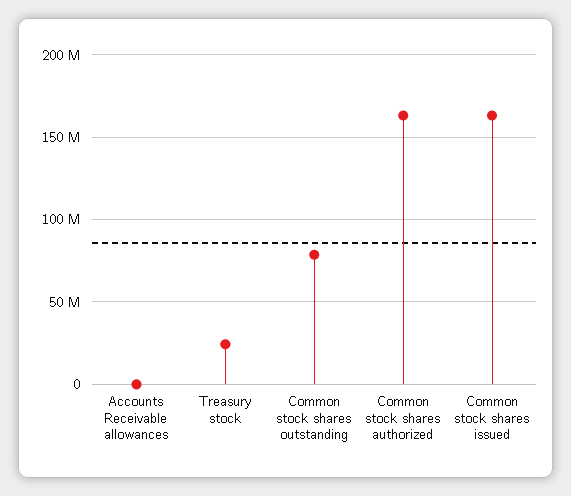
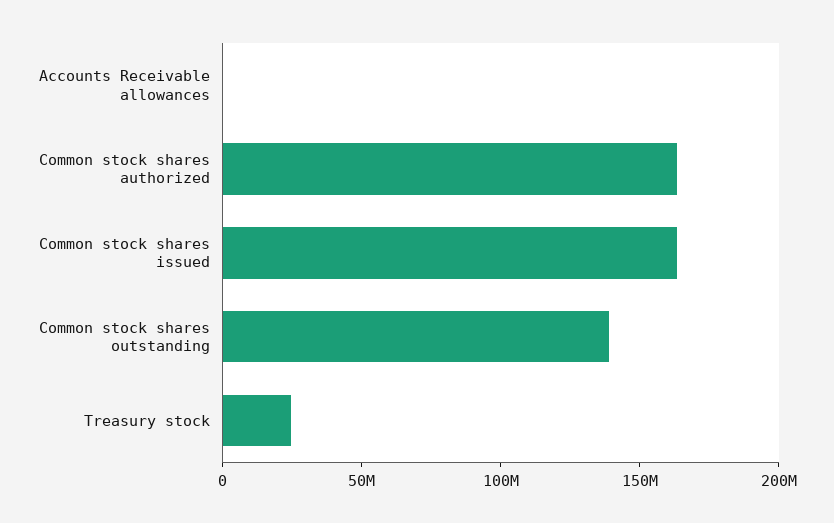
  {
    "Accounts Receivable allowances": 0,
    "Treasury stock": 25000000,
-   "Common stock shares outstanding": 80000000,
+   "Common stock shares outstanding": 140000000,
    "Common stock shares authorized": 165000000,
    "Common stock shares issued": 165000000
  }

